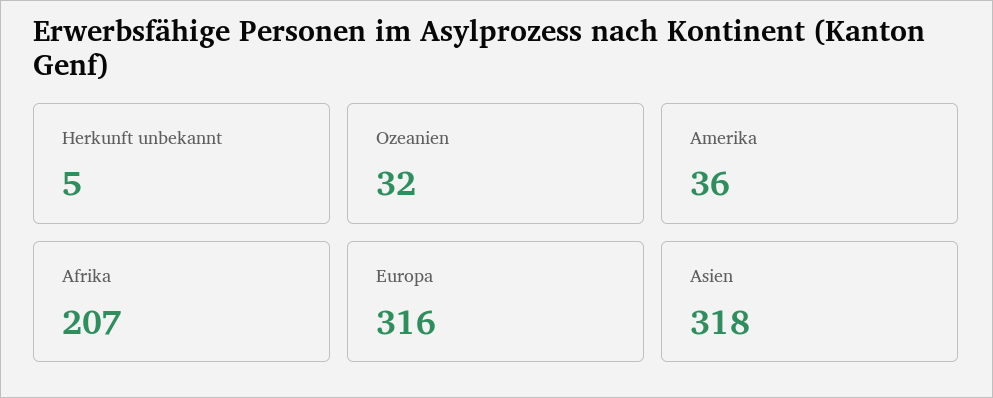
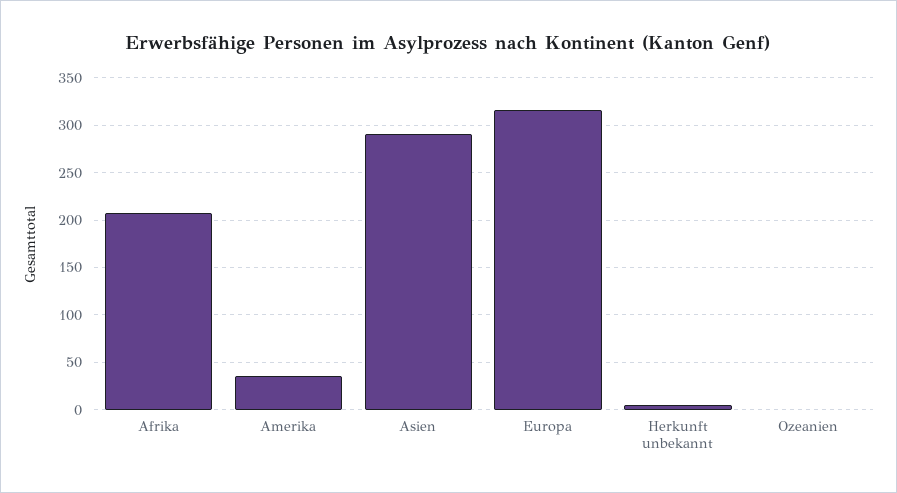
  {
    "Herkunft unbekannt": 5,
-   "Ozeanien": 32,
+   "Ozeanien": 0,
    "Amerika": 36,
    "Afrika": 207,
    "Europa": 316,
-   "Asien": 318
+   "Asien": 290
  }

